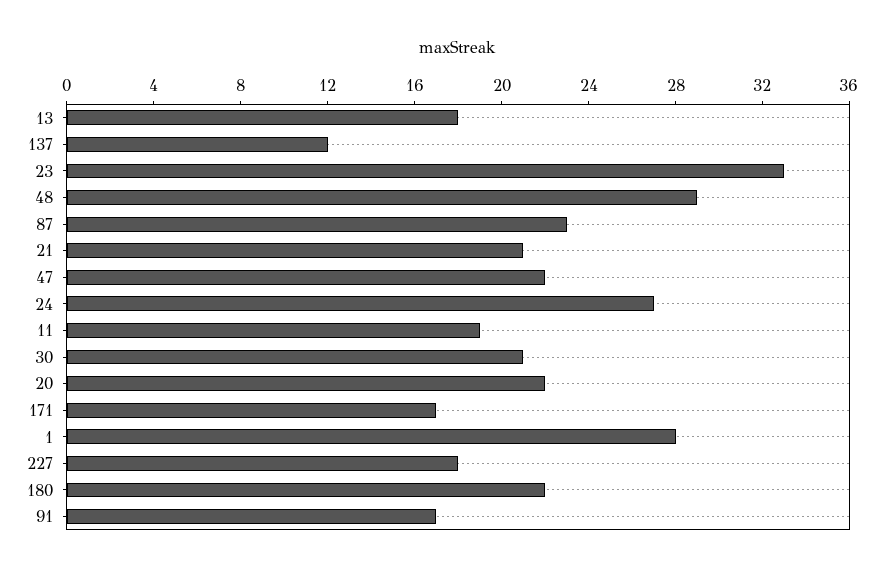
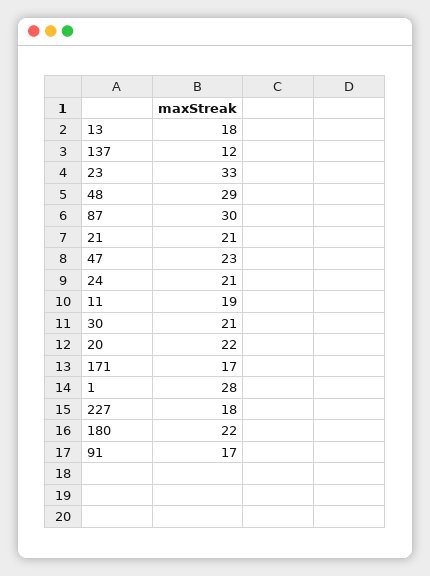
  {
    "13": 18,
    "137": 12,
    "23": 33,
    "48": 29,
-   "87": 23,
+   "87": 30,
    "21": 21,
-   "47": 22,
+   "47": 23,
-   "24": 27,
+   "24": 21,
    "11": 19,
    "30": 21,
    "20": 22,
    "171": 17,
    "1": 28,
    "227": 18,
    "180": 22,
    "91": 17
  }

